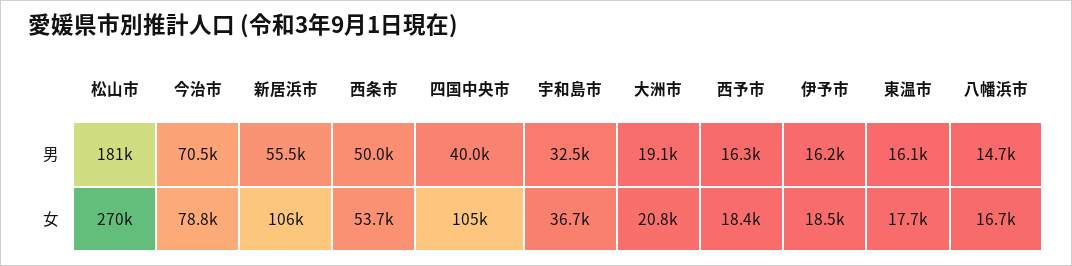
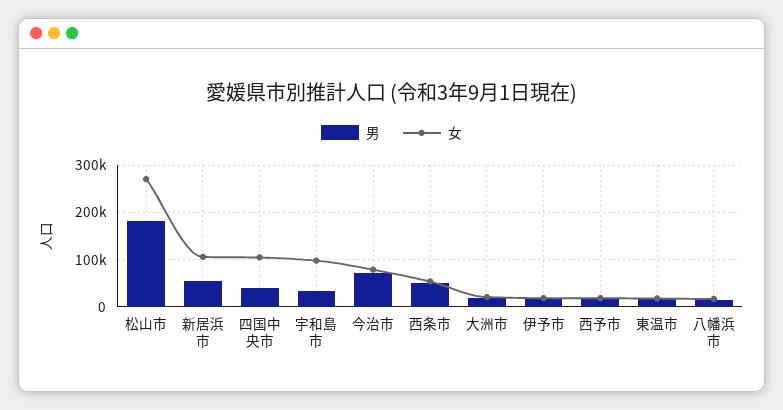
  {
    "男": {
      "松山市": 181000,
      "今治市": 70500,
      "新居浜市": 55500,
      "西条市": 50000,
      "四国中央市": 40000,
      "宇和島市": 32500,
      "大洲市": 19100,
      "西予市": 16300,
      "伊予市": 16200,
      "東温市": 16100,
      "八幡浜市": 14700
    },
    "女": {
      "松山市": 270000,
      "今治市": 78800,
      "新居浜市": 106000,
      "西条市": 53700,
      "四国中央市": 105000,
-     "宇和島市": 36700,
+     "宇和島市": 100000,
      "大洲市": 20800,
      "西予市": 18400,
      "伊予市": 18500,
      "東温市": 17700,
      "八幡浜市": 16700
    }
  }

